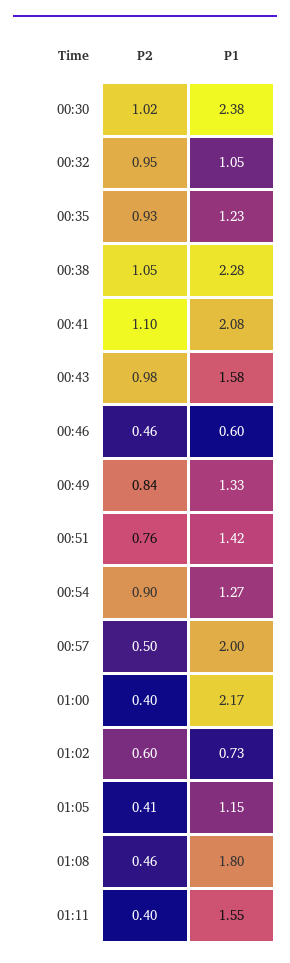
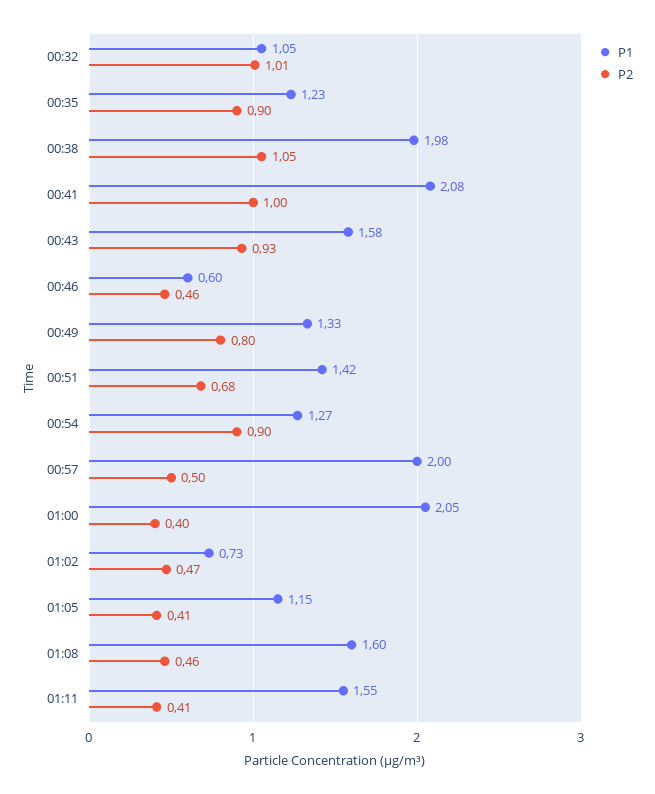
  {
    "P2": {
-     "00:30": 1.02,
-     "00:32": 0.95,
+     "00:32": 1.01,
-     "00:35": 0.93,
+     "00:35": 0.9,
      "00:38": 1.05,
-     "00:41": 1.1,
+     "00:41": 1,
-     "00:43": 0.98,
+     "00:43": 0.93,
      "00:46": 0.46,
-     "00:49": 0.84,
+     "00:49": 0.8,
-     "00:51": 0.76,
+     "00:51": 0.68,
      "00:54": 0.9,
      "00:57": 0.5,
      "01:00": 0.4,
-     "01:02": 0.6,
+     "01:02": 0.47,
      "01:05": 0.41,
      "01:08": 0.46,
-     "01:11": 0.4
+     "01:11": 0.41
    },
    "P1": {
-     "00:30": 2.38,
      "00:32": 1.05,
      "00:35": 1.23,
-     "00:38": 2.28,
+     "00:38": 1.98,
      "00:41": 2.08,
      "00:43": 1.58,
      "00:46": 0.6,
      "00:49": 1.33,
      "00:51": 1.42,
      "00:54": 1.27,
      "00:57": 2,
-     "01:00": 2.17,
+     "01:00": 2.05,
      "01:02": 0.73,
      "01:05": 1.15,
-     "01:08": 1.8,
+     "01:08": 1.6,
      "01:11": 1.55
    }
  }

